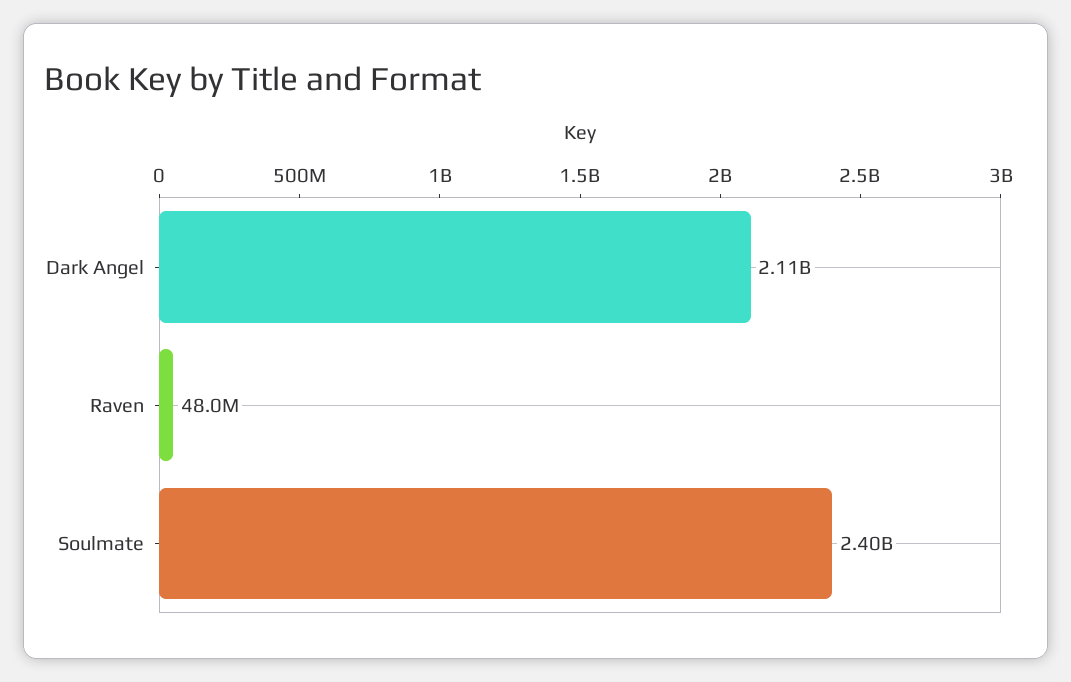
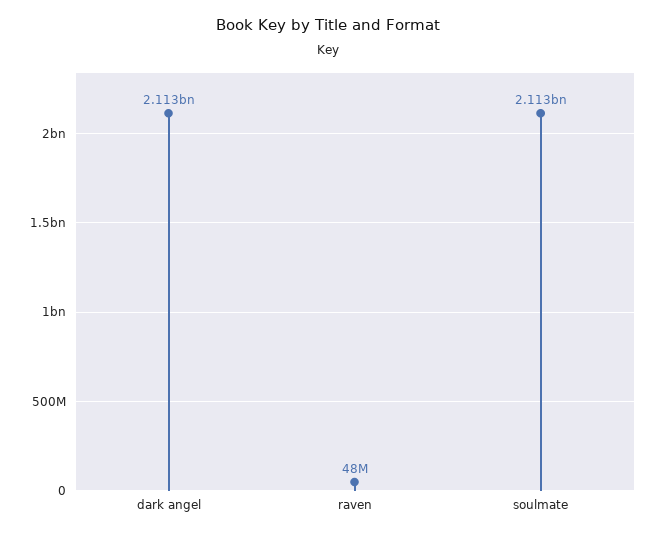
  {
    "Dark Angel": 2113000000,
    "Raven": 48000000,
-   "Soulmate": 2400000000
+   "Soulmate": 2113000000
  }

